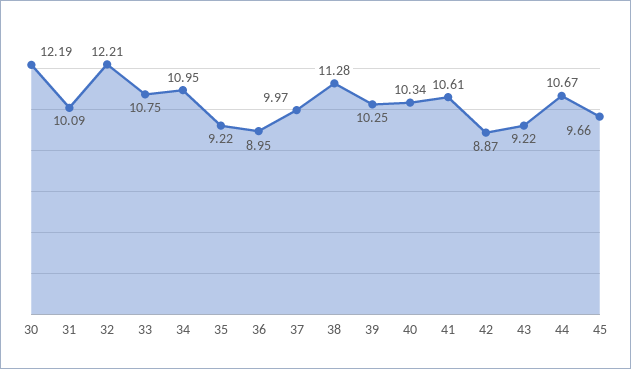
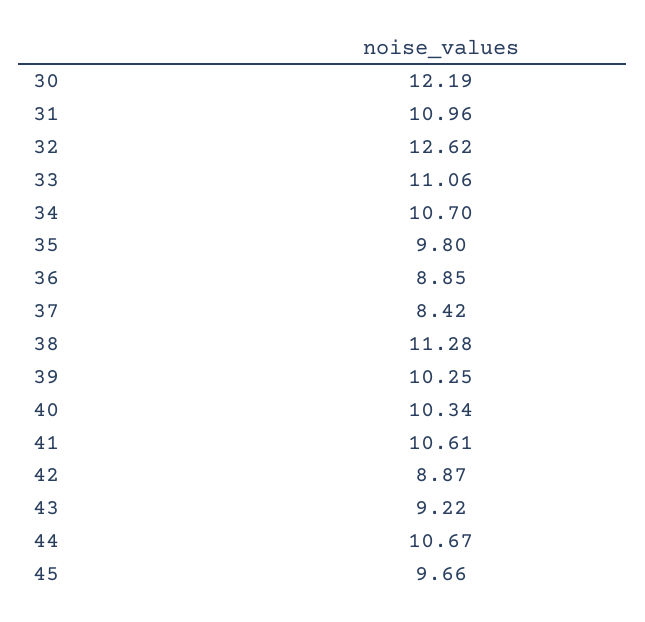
  {
    "30": 12.19,
-   "31": 10.09,
+   "31": 10.96,
-   "32": 12.21,
+   "32": 12.62,
-   "33": 10.75,
+   "33": 11.06,
-   "34": 10.95,
+   "34": 10.7,
-   "35": 9.22,
+   "35": 9.8,
-   "36": 8.95,
+   "36": 8.85,
-   "37": 9.97,
+   "37": 8.42,
    "38": 11.28,
    "39": 10.25,
    "40": 10.34,
    "41": 10.61,
    "42": 8.87,
    "43": 9.22,
    "44": 10.67,
    "45": 9.66
  }

